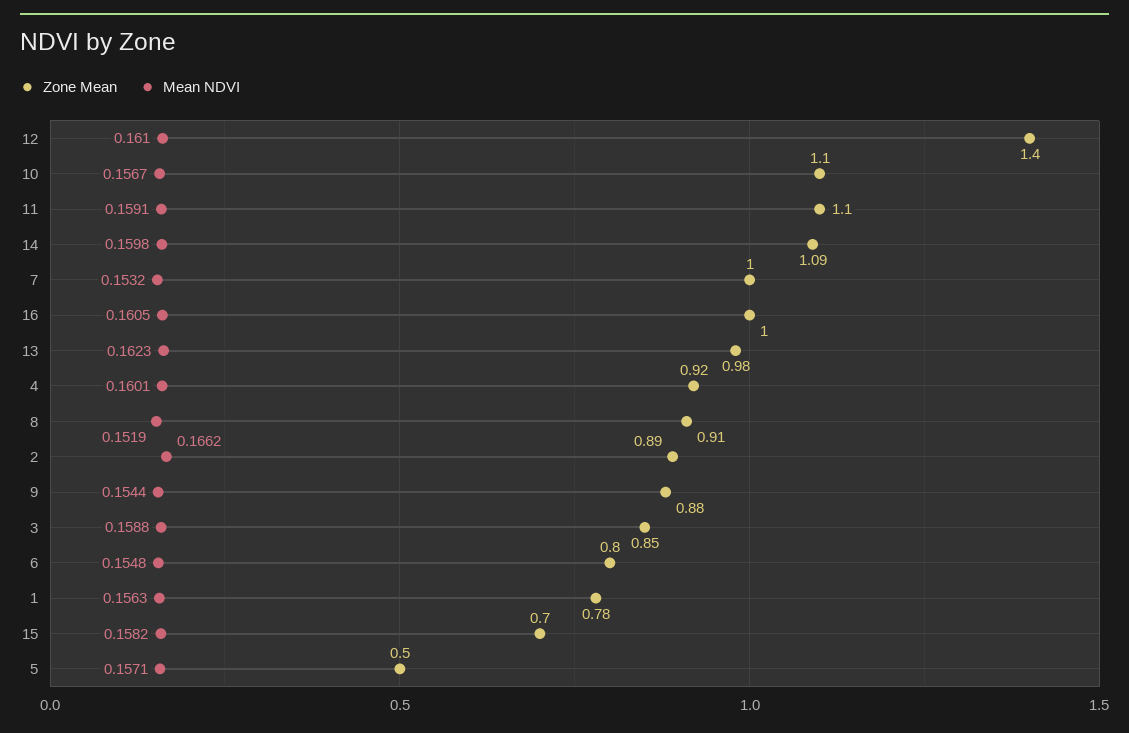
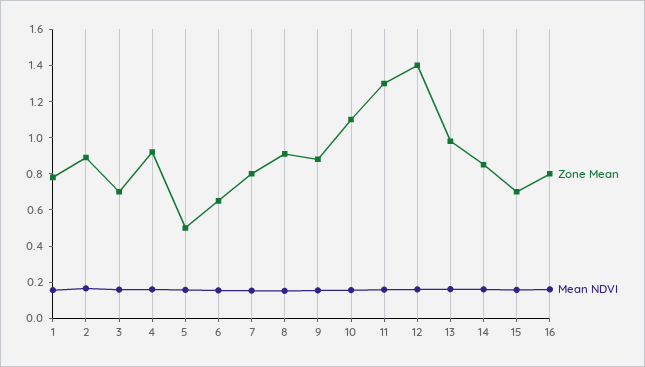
  {
    "Zone Mean": {
      "12": 1.4,
      "10": 1.1,
-     "11": 1.1,
+     "11": 1.3,
-     "14": 1.09,
+     "14": 0.85,
-     "7": 1,
+     "7": 0.8,
-     "16": 1,
+     "16": 0.8,
      "13": 0.98,
      "4": 0.92,
      "8": 0.91,
      "2": 0.89,
      "9": 0.88,
-     "3": 0.85,
+     "3": 0.7,
-     "6": 0.8,
+     "6": 0.65,
      "1": 0.78,
      "15": 0.7,
      "5": 0.5
    },
    "Mean NDVI": {
      "12": 0.161,
      "10": 0.1567,
      "11": 0.1591,
      "14": 0.1598,
      "7": 0.1532,
      "16": 0.1605,
      "13": 0.1623,
      "4": 0.1601,
      "8": 0.1519,
      "2": 0.1662,
      "9": 0.1544,
      "3": 0.1588,
      "6": 0.1548,
      "1": 0.1563,
      "15": 0.1582,
      "5": 0.1571
    }
  }

